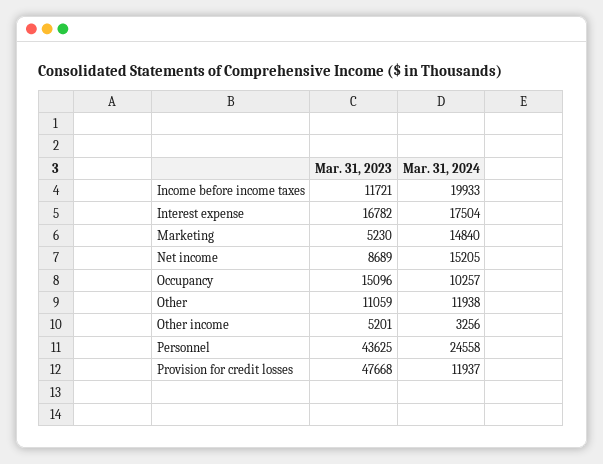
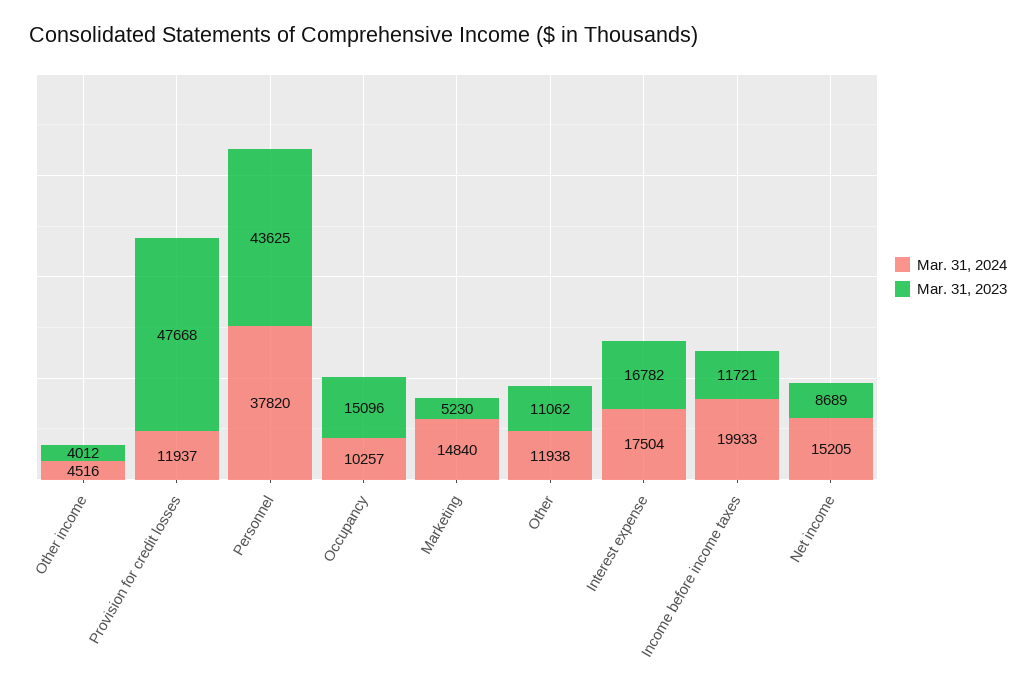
  {
    "Mar. 31, 2023": {
      "Income before income taxes": 11721,
      "Interest expense": 16782,
      "Marketing": 5230,
      "Net income": 8689,
      "Occupancy": 15096,
-     "Other": 11059,
+     "Other": 11062,
-     "Other income": 5201,
+     "Other income": 4012,
      "Personnel": 43625,
      "Provision for credit losses": 47668
    },
    "Mar. 31, 2024": {
      "Income before income taxes": 19933,
      "Interest expense": 17504,
      "Marketing": 14840,
      "Net income": 15205,
      "Occupancy": 10257,
      "Other": 11938,
-     "Other income": 3256,
+     "Other income": 4516,
-     "Personnel": 24558,
+     "Personnel": 37820,
      "Provision for credit losses": 11937
    }
  }

